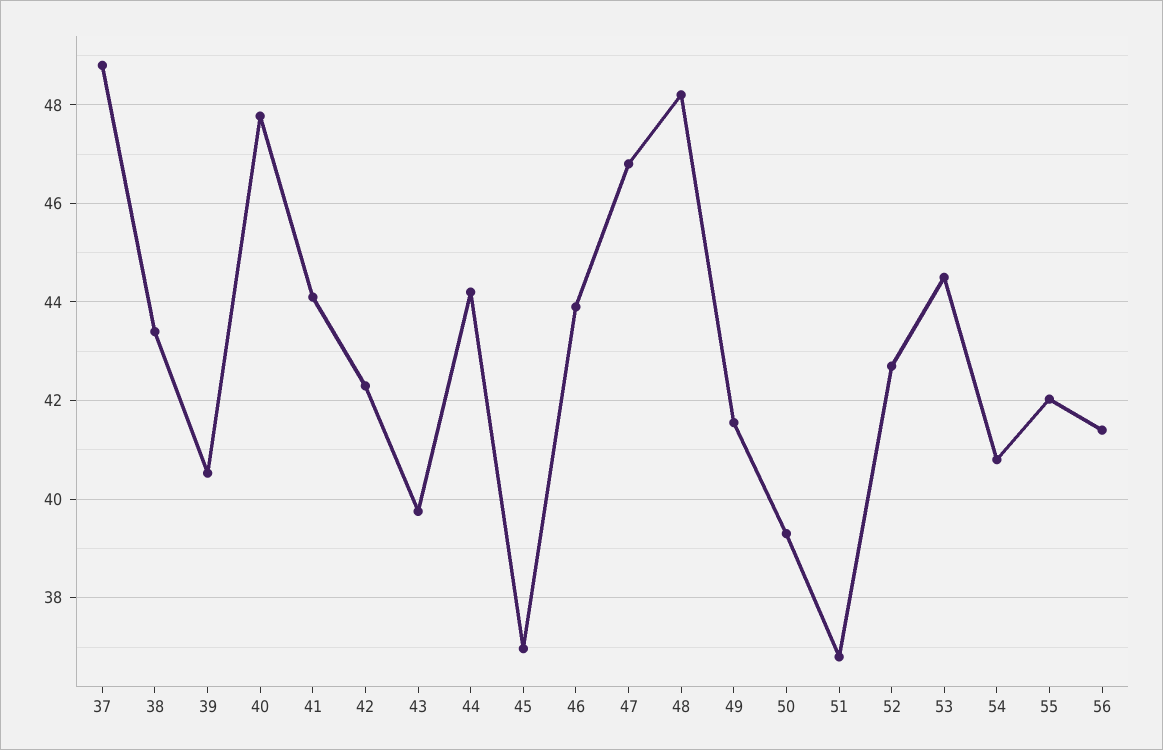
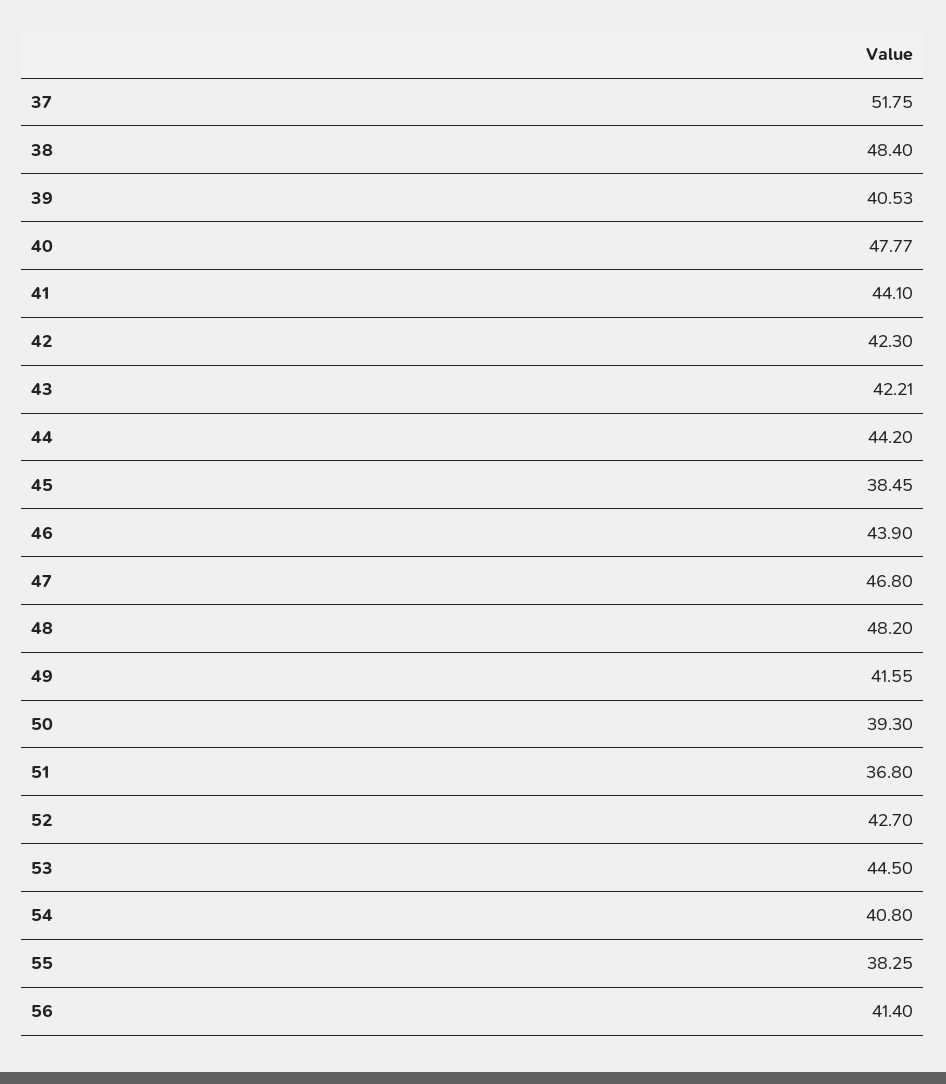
  {
-   "37": 48.8,
+   "37": 51.75,
-   "38": 43.4,
+   "38": 48.4,
    "39": 40.53,
    "40": 47.77,
    "41": 44.1,
    "42": 42.3,
-   "43": 39.8,
+   "43": 42.21,
    "44": 44.2,
-   "45": 37,
+   "45": 38.45,
    "46": 43.9,
    "47": 46.8,
    "48": 48.2,
    "49": 41.55,
    "50": 39.3,
    "51": 36.8,
    "52": 42.7,
    "53": 44.5,
    "54": 40.8,
-   "55": 42,
+   "55": 38.25,
    "56": 41.4
  }

